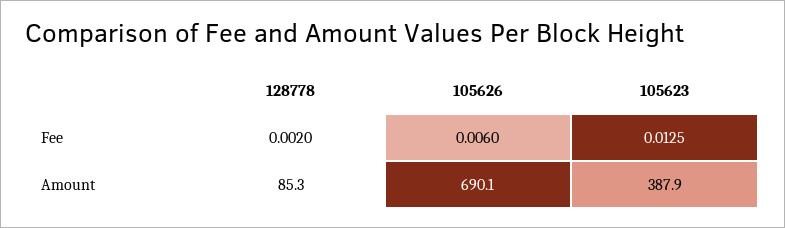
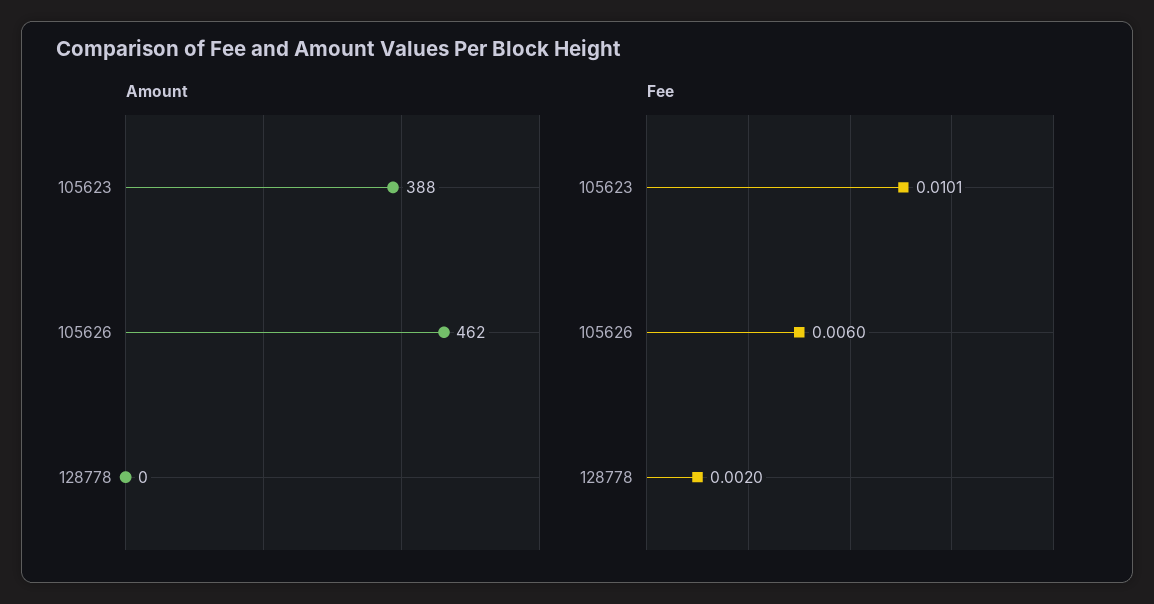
  {
    "Fee": {
      "128778": 0.002,
      "105626": 0.006,
-     "105623": 0.0125
+     "105623": 0.0101
    },
    "Amount": {
-     "128778": 85.3,
+     "128778": 0,
-     "105626": 690.1,
+     "105626": 462,
      "105623": 387.9
    }
  }

